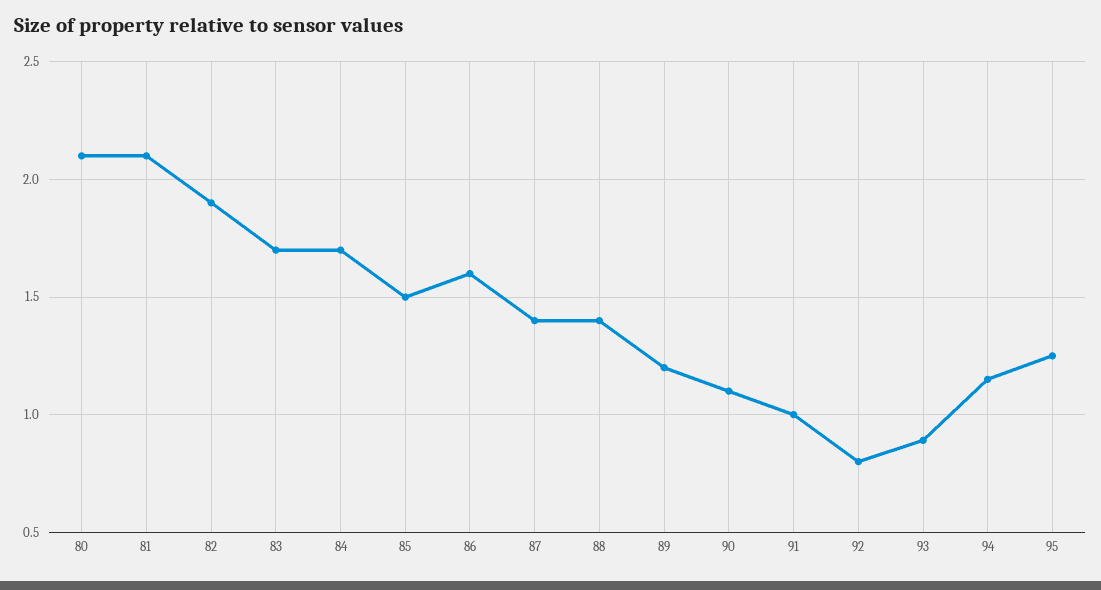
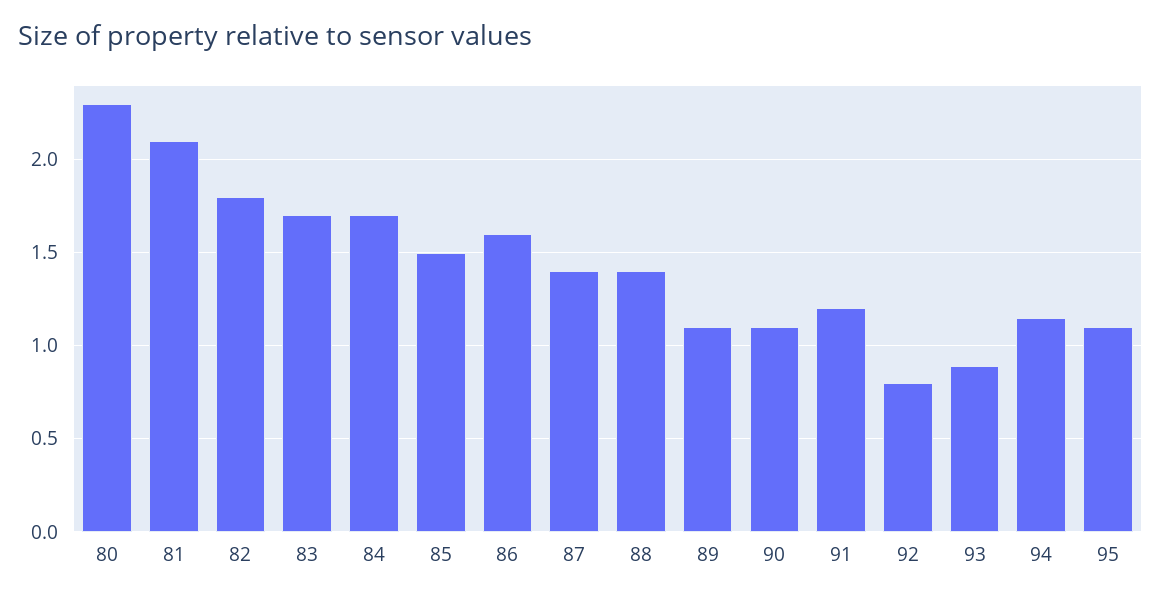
  {
-   "80": 2.1,
+   "80": 2.3,
    "81": 2.1,
-   "82": 1.9,
+   "82": 1.8,
    "83": 1.7,
    "84": 1.7,
    "85": 1.5,
    "86": 1.6,
    "87": 1.4,
    "88": 1.4,
-   "89": 1.2,
+   "89": 1.1,
    "90": 1.1,
-   "91": 1,
+   "91": 1.2,
    "92": 0.8,
    "93": 0.9,
    "94": 1.15,
-   "95": 1.25
+   "95": 1.1
  }

